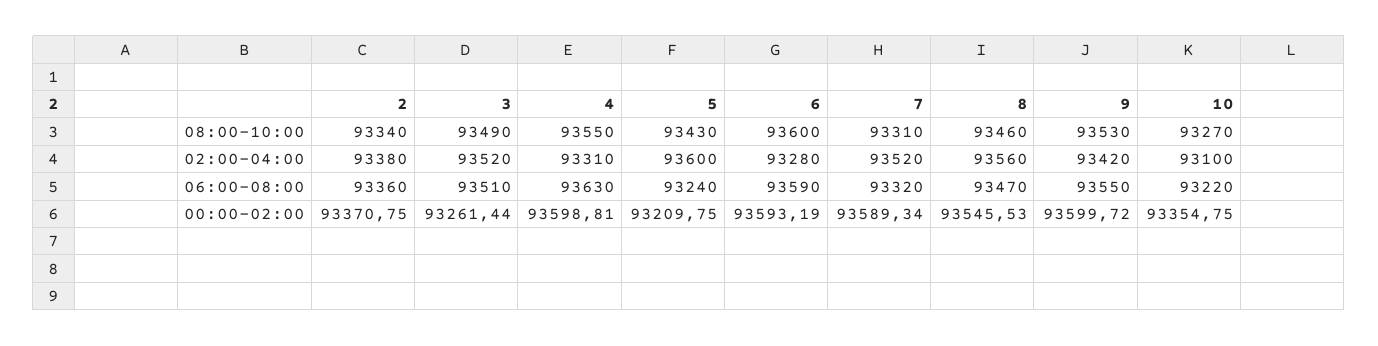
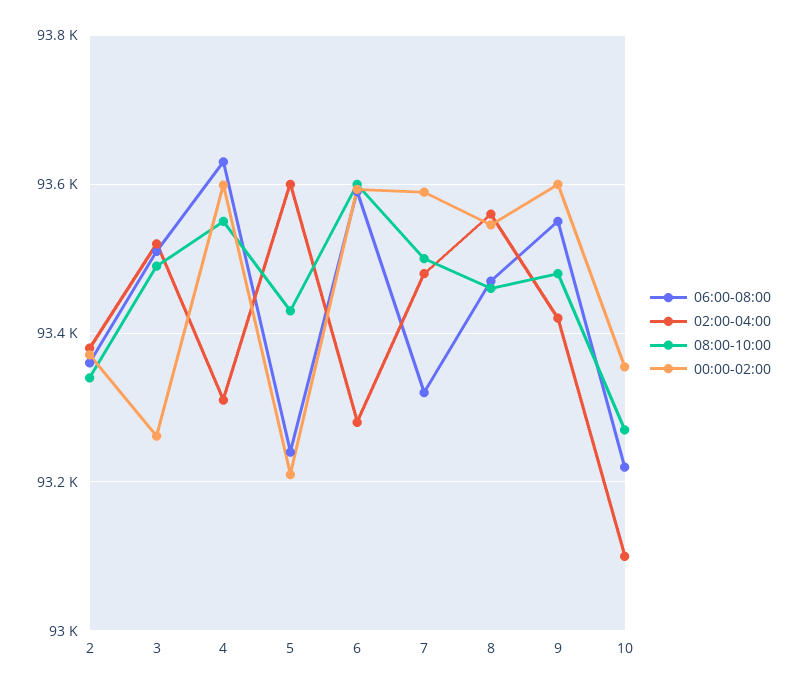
  {
    "08:00-10:00": {
      "2": 93340,
      "3": 93490,
      "4": 93550,
      "5": 93430,
      "6": 93600,
-     "7": 93310,
+     "7": 93500,
      "8": 93460,
-     "9": 93530,
+     "9": 93480,
      "10": 93270
    },
    "02:00-04:00": {
      "2": 93380,
      "3": 93520,
      "4": 93310,
      "5": 93600,
      "6": 93280,
-     "7": 93520,
+     "7": 93480,
      "8": 93560,
      "9": 93420,
      "10": 93100
    },
    "06:00-08:00": {
      "2": 93360,
      "3": 93510,
      "4": 93630,
      "5": 93240,
      "6": 93590,
      "7": 93320,
      "8": 93470,
      "9": 93550,
      "10": 93220
    },
    "00:00-02:00": {
      "2": 93370.75,
      "3": 93261.44,
      "4": 93598.81,
      "5": 93209.75,
      "6": 93593.19,
      "7": 93589.34,
      "8": 93545.53,
      "9": 93599.72,
      "10": 93354.75
    }
  }

